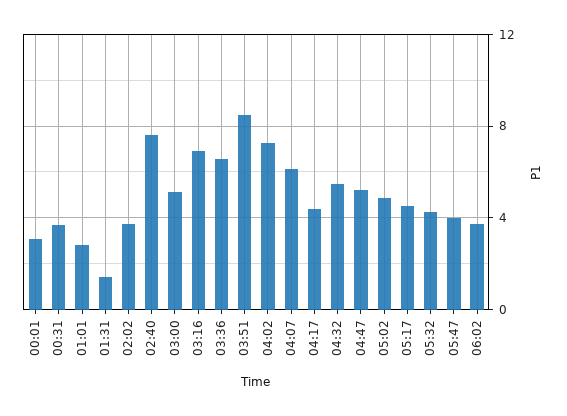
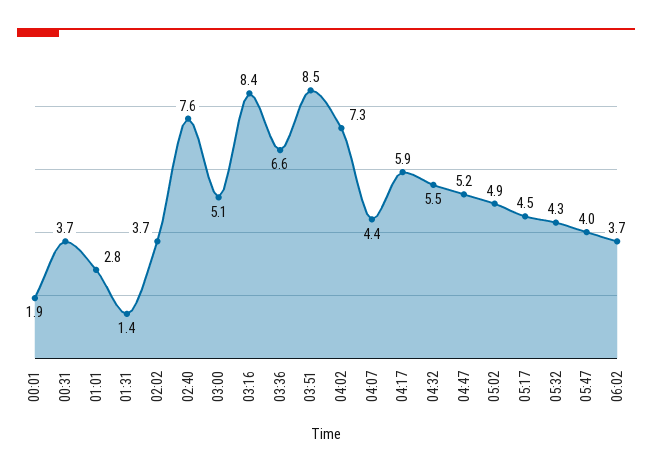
  {
-   "00:01": 3,
+   "00:01": 1.9,
    "00:31": 3.7,
    "01:01": 2.8,
    "01:31": 1.4,
    "02:02": 3.7,
    "02:40": 7.6,
    "03:00": 5.1,
-   "03:16": 7,
+   "03:16": 8.4,
    "03:36": 6.6,
    "03:51": 8.5,
    "04:02": 7.3,
-   "04:07": 6,
+   "04:07": 4.4,
-   "04:17": 4.5,
+   "04:17": 5.9,
    "04:32": 5.5,
    "04:47": 5.2,
    "05:02": 4.9,
    "05:17": 4.5,
    "05:32": 4.3,
    "05:47": 4,
    "06:02": 3.7
  }

